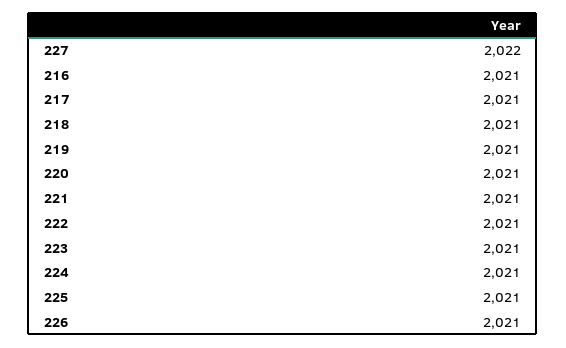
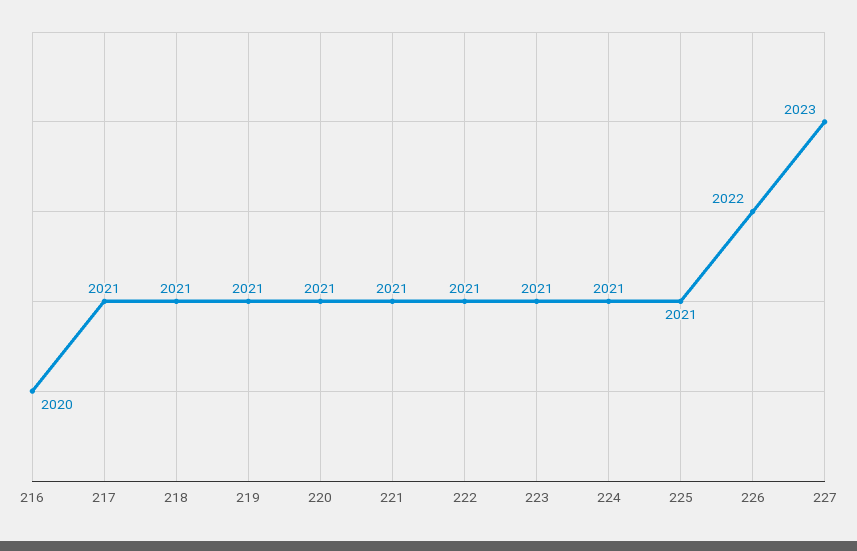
  {
-   "227": 2022,
+   "227": 2023,
-   "216": 2021,
+   "216": 2020,
    "217": 2021,
    "218": 2021,
    "219": 2021,
    "220": 2021,
    "221": 2021,
    "222": 2021,
    "223": 2021,
    "224": 2021,
    "225": 2021,
-   "226": 2021
+   "226": 2022
  }

